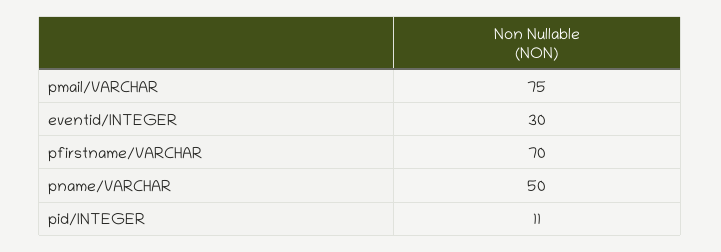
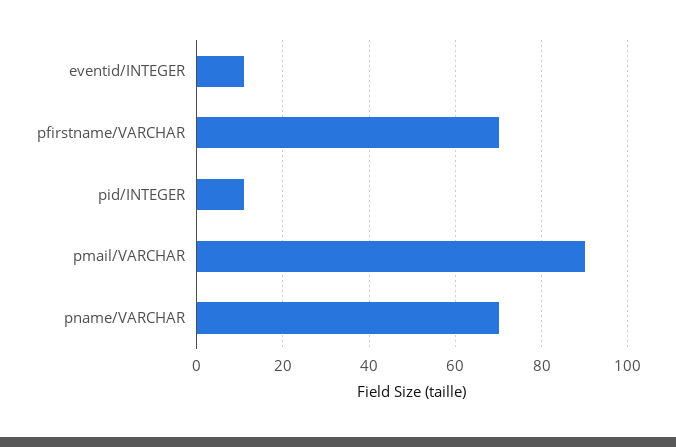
  {
-   "pmail/VARCHAR": 75,
+   "pmail/VARCHAR": 90,
-   "eventid/INTEGER": 30,
+   "eventid/INTEGER": 10,
    "pfirstname/VARCHAR": 70,
-   "pname/VARCHAR": 50,
+   "pname/VARCHAR": 70,
    "pid/INTEGER": 11
  }

